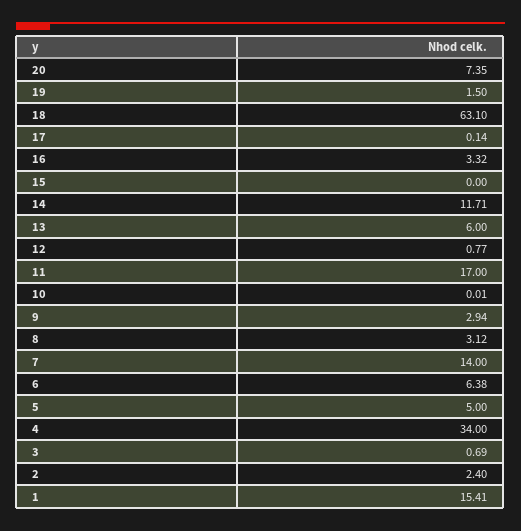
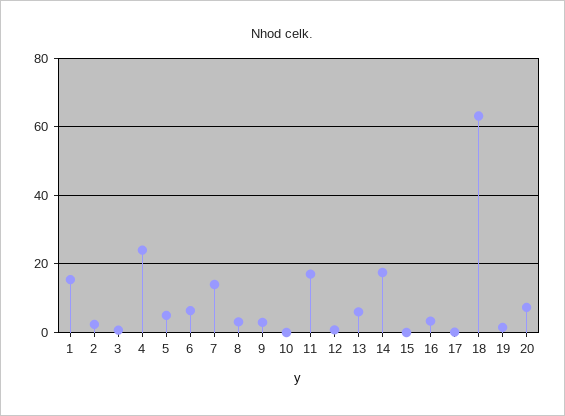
  {
    "20": 7.35,
    "19": 1.5,
    "18": 63.1,
    "17": 0.14,
    "16": 3.32,
    "15": 0,
-   "14": 11.71,
+   "14": 18,
    "13": 6,
    "12": 0.77,
    "11": 17,
    "10": 0.01,
    "9": 2.94,
    "8": 3.12,
    "7": 14,
    "6": 6.38,
    "5": 5,
-   "4": 34,
+   "4": 24,
    "3": 0.69,
    "2": 2.4,
    "1": 15.41
  }

